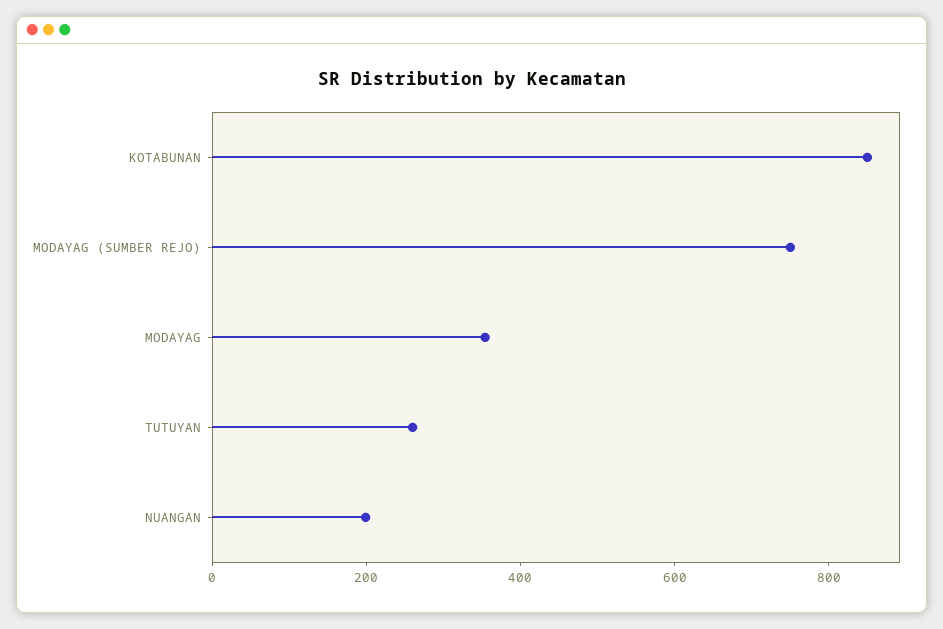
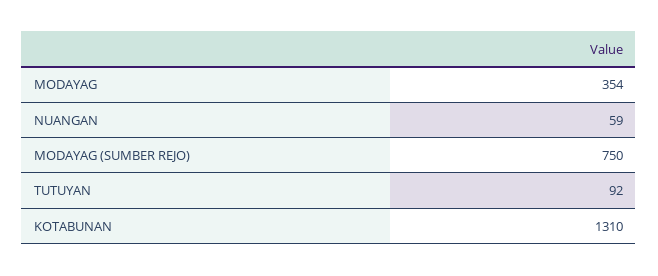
  {
-   "KOTABUNAN": 850,
+   "KOTABUNAN": 1310,
    "MODAYAG (SUMBER REJO)": 750,
    "MODAYAG": 354,
-   "TUTUYAN": 250,
+   "TUTUYAN": 92,
-   "NUANGAN": 200
+   "NUANGAN": 59
  }

